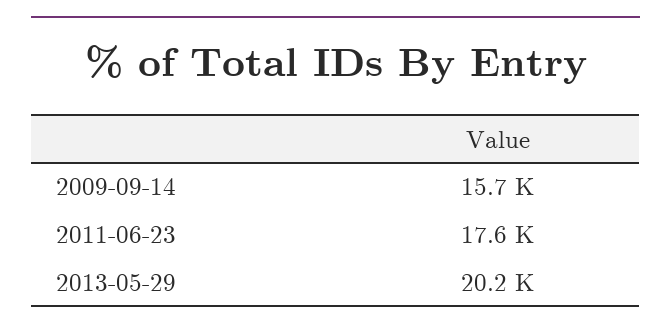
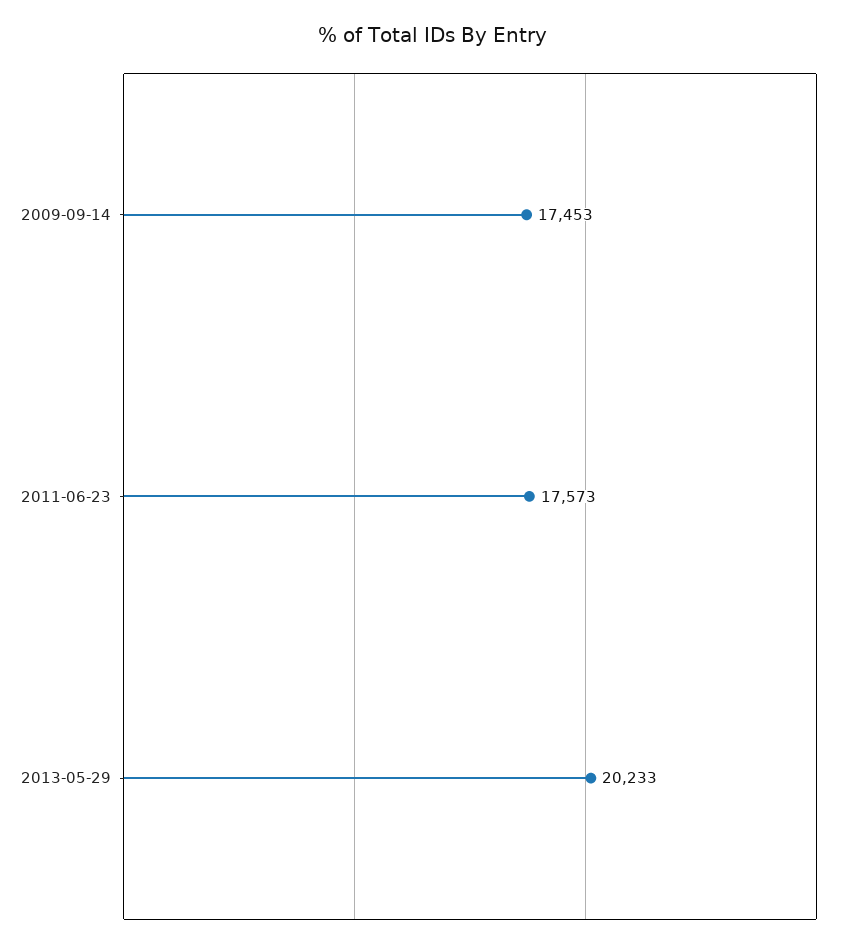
  {
-   "2009-09-14": 15700,
+   "2009-09-14": 17453,
    "2011-06-23": 17573,
    "2013-05-29": 20233
  }

